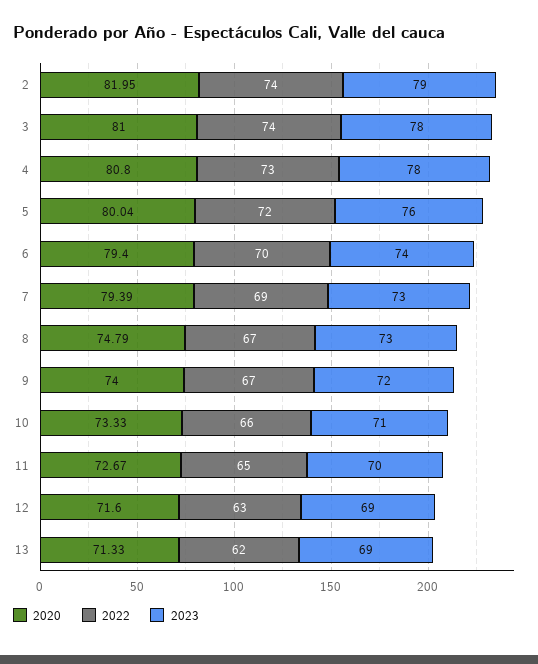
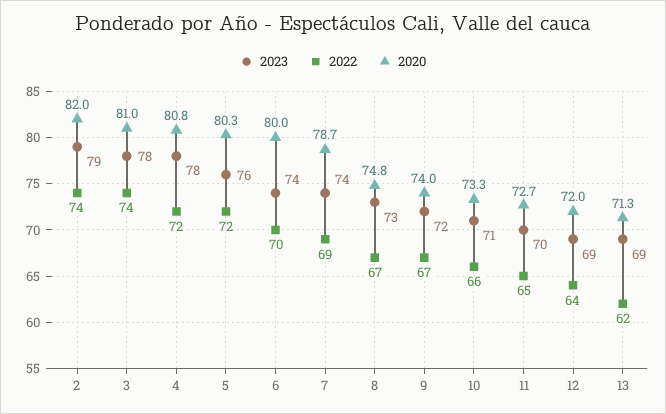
  {
    "2020": {
      "2": 81.95,
      "3": 81,
      "4": 80.8,
-     "5": 80.04,
+     "5": 80.3,
-     "6": 79.4,
+     "6": 80,
-     "7": 79.39,
+     "7": 78.7,
      "8": 74.79,
      "9": 74,
      "10": 73.33,
      "11": 72.67,
-     "12": 71.6,
+     "12": 72,
      "13": 71.33
    },
    "2022": {
      "2": 74,
      "3": 74,
-     "4": 73,
+     "4": 72,
      "5": 72,
      "6": 70,
      "7": 69,
      "8": 67,
      "9": 67,
      "10": 66,
      "11": 65,
-     "12": 63,
+     "12": 64,
      "13": 62
    },
    "2023": {
      "2": 79,
      "3": 78,
      "4": 78,
      "5": 76,
      "6": 74,
-     "7": 73,
+     "7": 74,
      "8": 73,
      "9": 72,
      "10": 71,
      "11": 70,
      "12": 69,
      "13": 69
    }
  }

